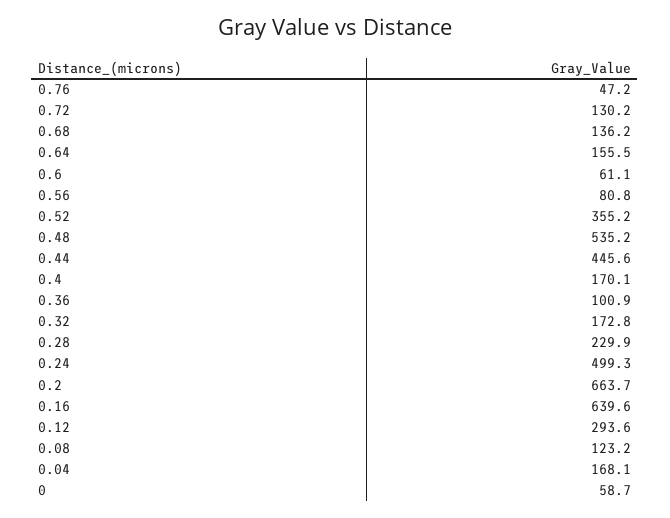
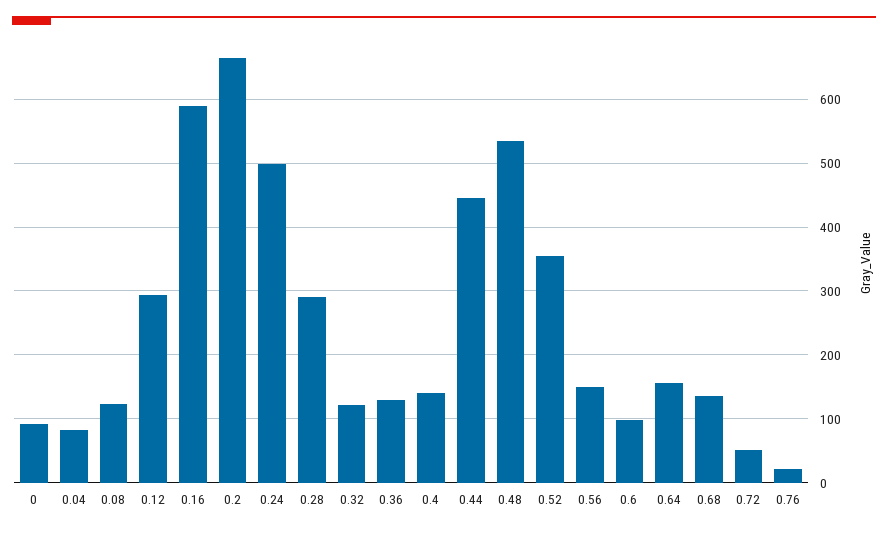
  {
-   "0.76": 47.2,
+   "0.76": 20,
-   "0.72": 130.2,
+   "0.72": 50,
    "0.68": 136.2,
    "0.64": 155.5,
-   "0.6": 61.1,
+   "0.6": 100,
-   "0.56": 80.8,
+   "0.56": 150,
    "0.52": 355.2,
    "0.48": 535.2,
    "0.44": 445.6,
-   "0.4": 170.1,
+   "0.4": 140,
-   "0.36": 100.9,
+   "0.36": 130,
-   "0.32": 172.8,
+   "0.32": 120,
-   "0.28": 229.9,
+   "0.28": 290,
    "0.24": 499.3,
    "0.2": 663.7,
-   "0.16": 639.6,
+   "0.16": 590,
    "0.12": 293.6,
    "0.08": 123.2,
-   "0.04": 168.1,
+   "0.04": 80,
-   "0": 58.7
+   "0": 90
  }

